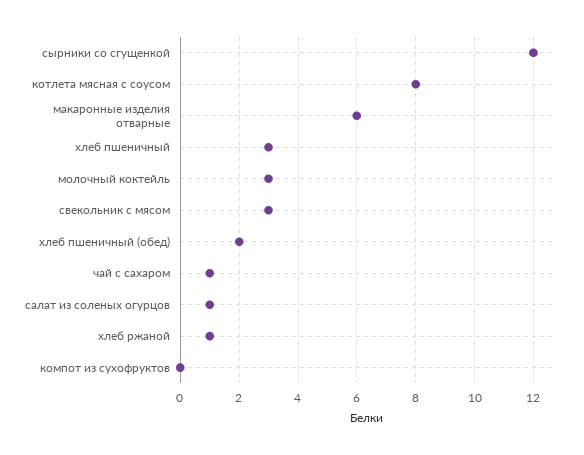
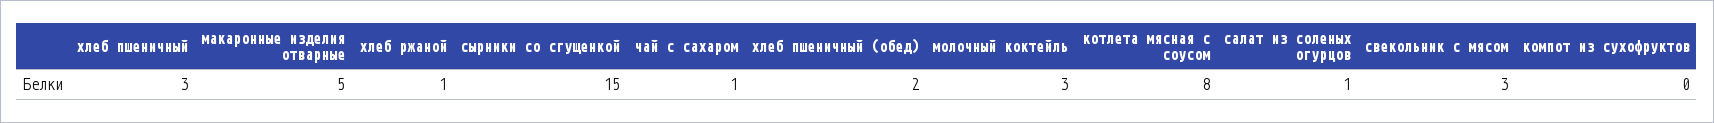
  {
-   "сырники со сгущенкой": 12,
+   "сырники со сгущенкой": 15,
    "котлета мясная с соусом": 8,
-   "макаронные изделия отварные": 6,
+   "макаронные изделия отварные": 5,
    "хлеб пшеничный": 3,
    "молочный коктейль": 3,
    "свекольник с мясом": 3,
    "хлеб пшеничный (обед)": 2,
    "чай с сахаром": 1,
    "салат из соленых огурцов": 1,
    "хлеб ржаной": 1,
    "компот из сухофруктов": 0
  }

